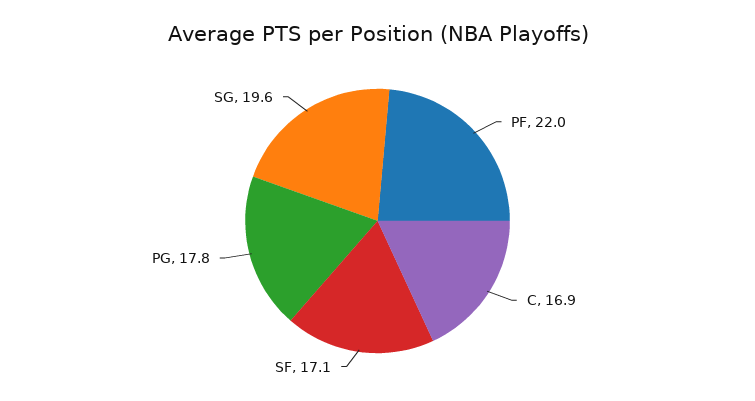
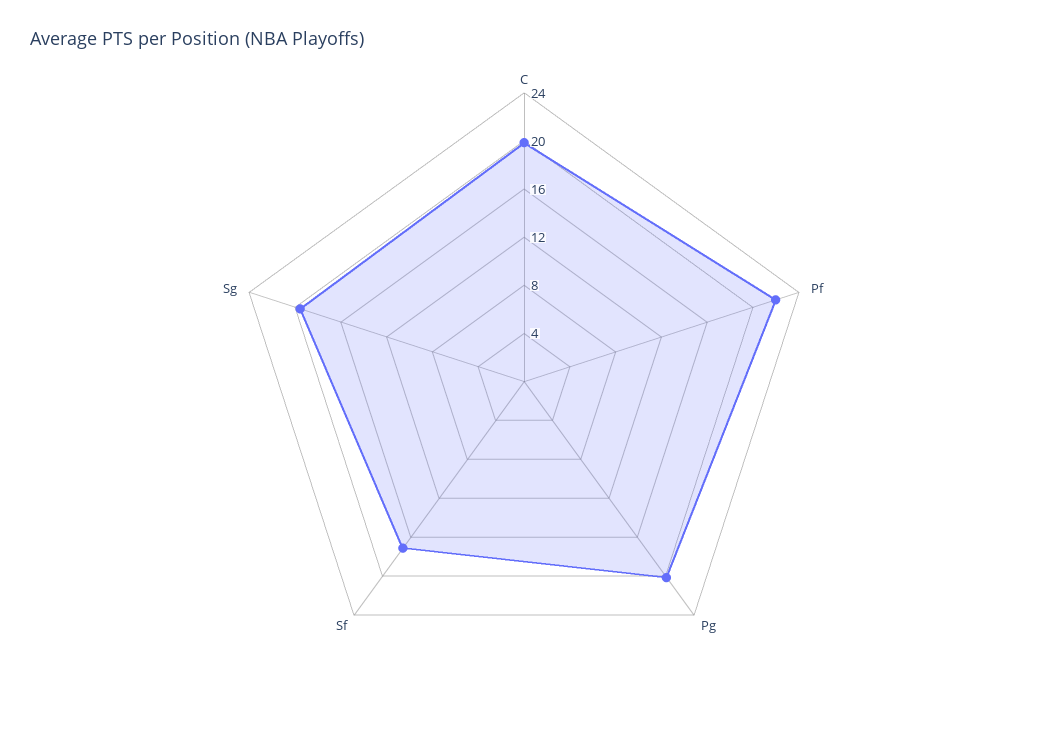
  {
    "PF": 22,
-   "C": 16.9,
+   "C": 20,
    "SF": 17.1,
-   "PG": 17.8,
+   "PG": 20,
    "SG": 19.6
  }

